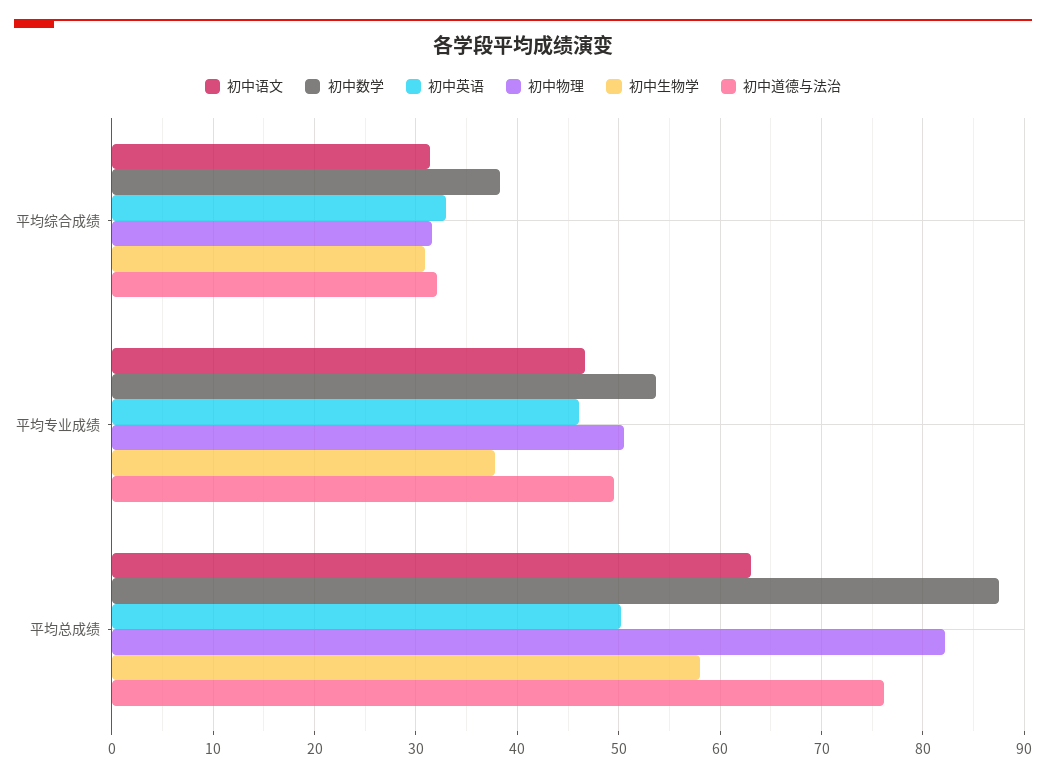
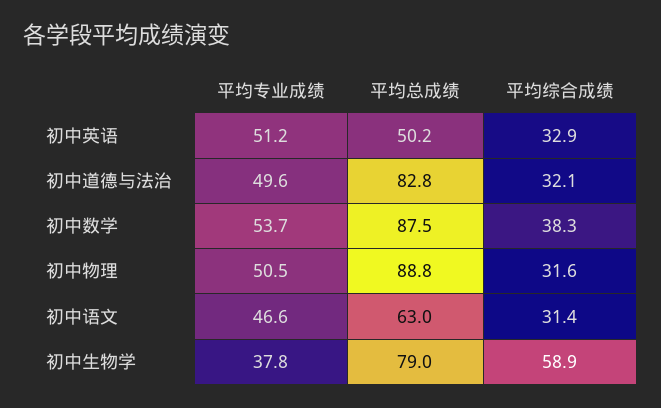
  {
    "初中语文": {
      "平均综合成绩": 31.4,
      "平均专业成绩": 46.6,
      "平均总成绩": 63
    },
    "初中数学": {
      "平均综合成绩": 38.3,
      "平均专业成绩": 53.7,
      "平均总成绩": 87.5
    },
    "初中英语": {
      "平均综合成绩": 32.9,
-     "平均专业成绩": 46,
+     "平均专业成绩": 51.2,
      "平均总成绩": 50.2
    },
    "初中物理": {
      "平均综合成绩": 31.6,
      "平均专业成绩": 50.5,
-     "平均总成绩": 82
+     "平均总成绩": 88.8
    },
    "初中生物学": {
-     "平均综合成绩": 31,
+     "平均综合成绩": 58.9,
      "平均专业成绩": 37.8,
-     "平均总成绩": 58
+     "平均总成绩": 79
    },
    "初中道德与法治": {
      "平均综合成绩": 32.1,
      "平均专业成绩": 49.6,
-     "平均总成绩": 76
+     "平均总成绩": 82.8
    }
  }

